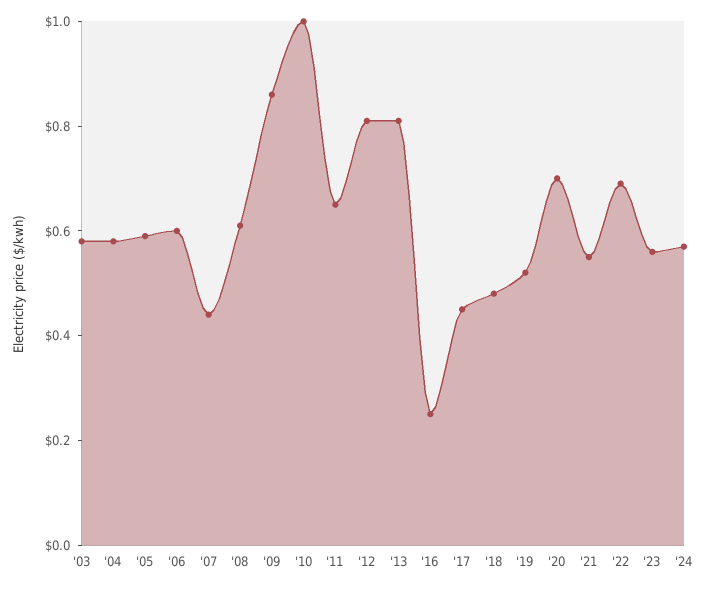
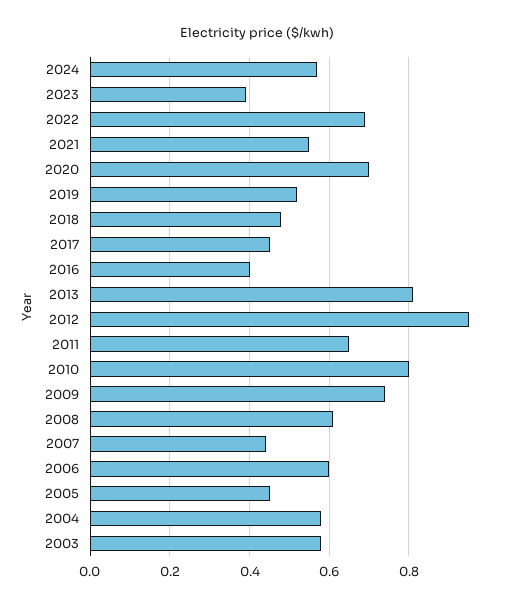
  {
    "'03": 0.6,
    "'04": 0.6,
-   "'05": 0.6,
+   "'05": 0.45,
    "'06": 0.6,
    "'07": 0.45,
    "'08": 0.6,
-   "'09": 0.85,
+   "'09": 0.75,
-   "'10": 1,
+   "'10": 0.8,
    "'11": 0.65,
-   "'12": 0.8,
+   "'12": 0.95,
    "'13": 0.8,
-   "'16": 0.25,
+   "'16": 0.4,
    "'17": 0.45,
    "'18": 0.5,
    "'19": 0.5,
    "'20": 0.7,
    "'21": 0.55,
    "'22": 0.7,
-   "'23": 0.55,
+   "'23": 0.4,
    "'24": 0.55
  }

